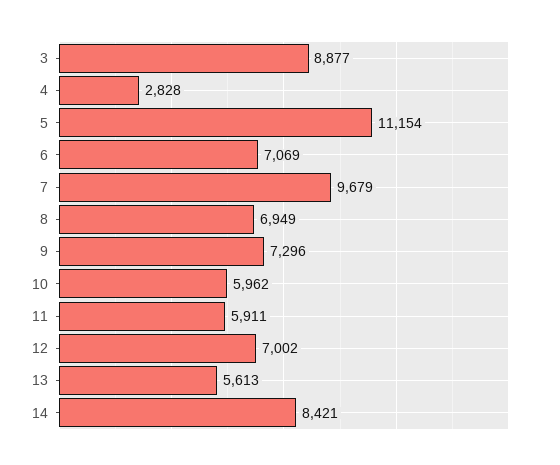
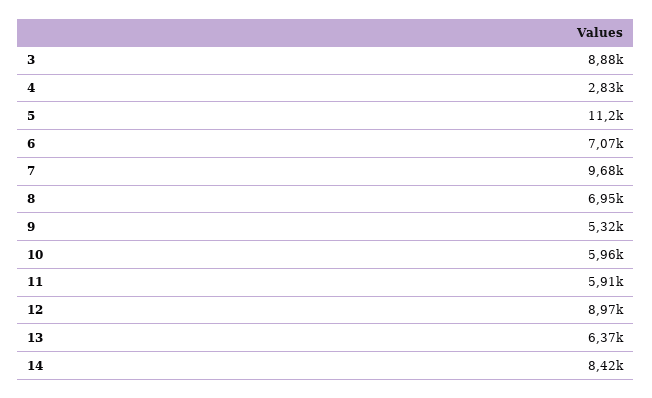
  {
    "3": 8877,
    "4": 2828,
    "5": 11154,
    "6": 7069,
    "7": 9679,
    "8": 6949,
-   "9": 7296,
+   "9": 5320,
    "10": 5962,
    "11": 5911,
-   "12": 7002,
+   "12": 8970,
-   "13": 5613,
+   "13": 6370,
    "14": 8421
  }

